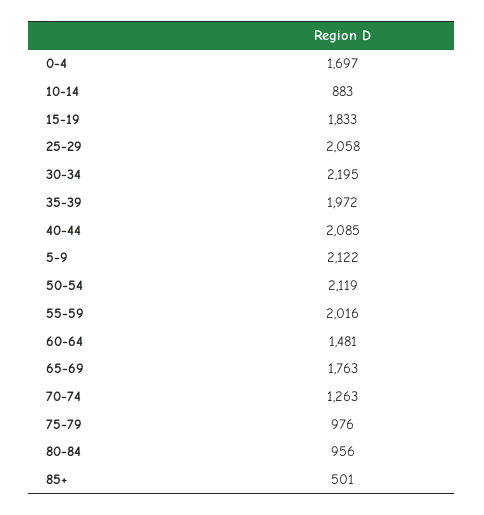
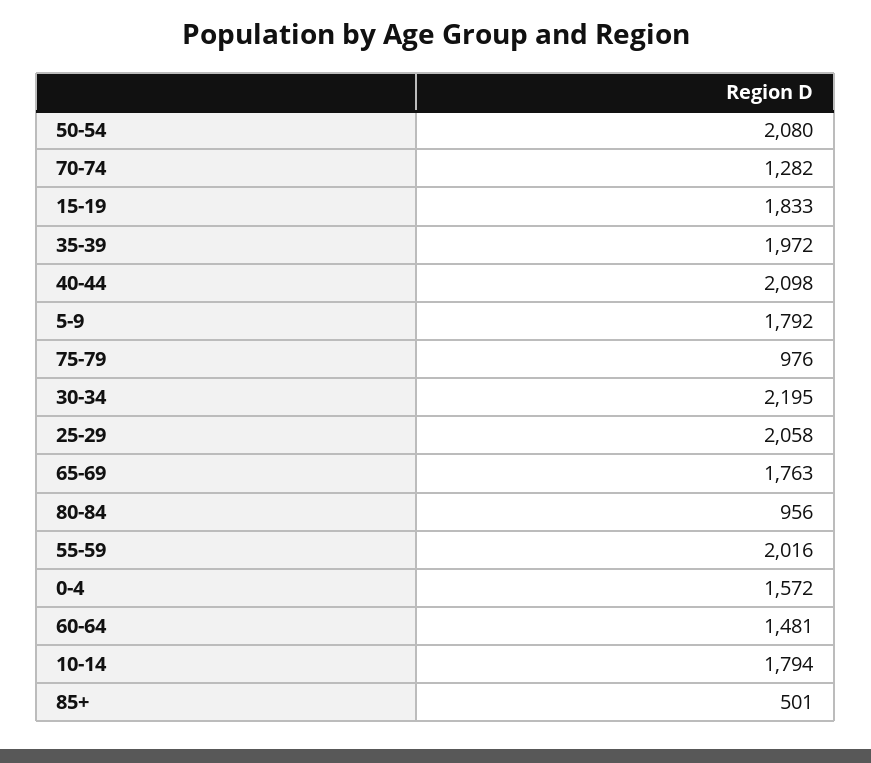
  {
-   "0-4": 1697,
+   "0-4": 1572,
-   "10-14": 883,
+   "10-14": 1794,
    "15-19": 1833,
    "25-29": 2058,
    "30-34": 2195,
    "35-39": 1972,
-   "40-44": 2085,
+   "40-44": 2098,
-   "5-9": 2122,
+   "5-9": 1792,
-   "50-54": 2119,
+   "50-54": 2080,
    "55-59": 2016,
    "60-64": 1481,
    "65-69": 1763,
-   "70-74": 1263,
+   "70-74": 1282,
    "75-79": 976,
    "80-84": 956,
    "85+": 501
  }

